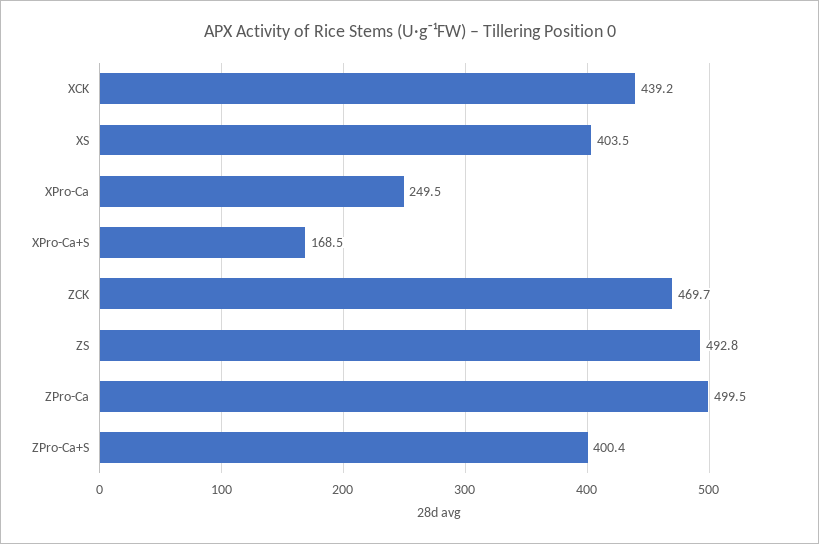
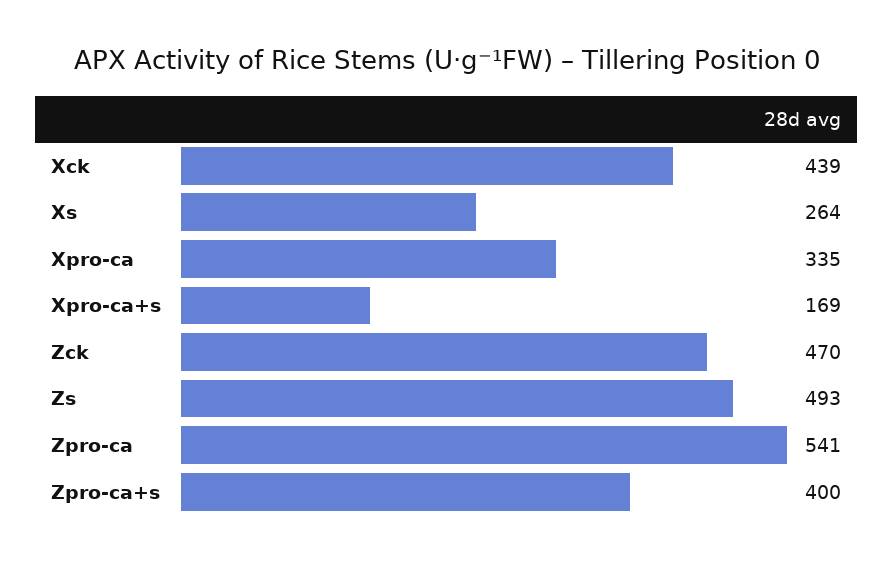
  {
    "XCK": 439.2,
-   "XS": 403.5,
+   "XS": 264,
-   "XPro-Ca": 249.5,
+   "XPro-Ca": 335,
    "XPro-Ca+S": 168.5,
    "ZCK": 469.7,
    "ZS": 492.8,
-   "ZPro-Ca": 499.5,
+   "ZPro-Ca": 541,
    "ZPro-Ca+S": 400.4
  }

